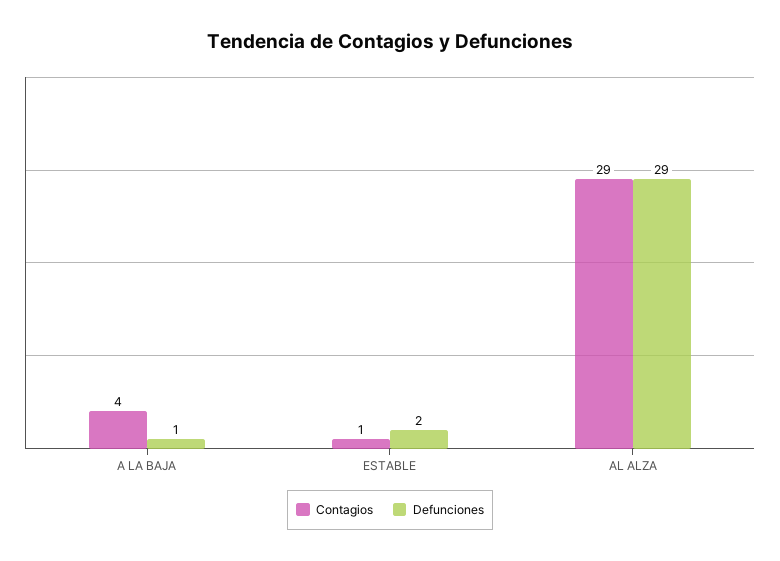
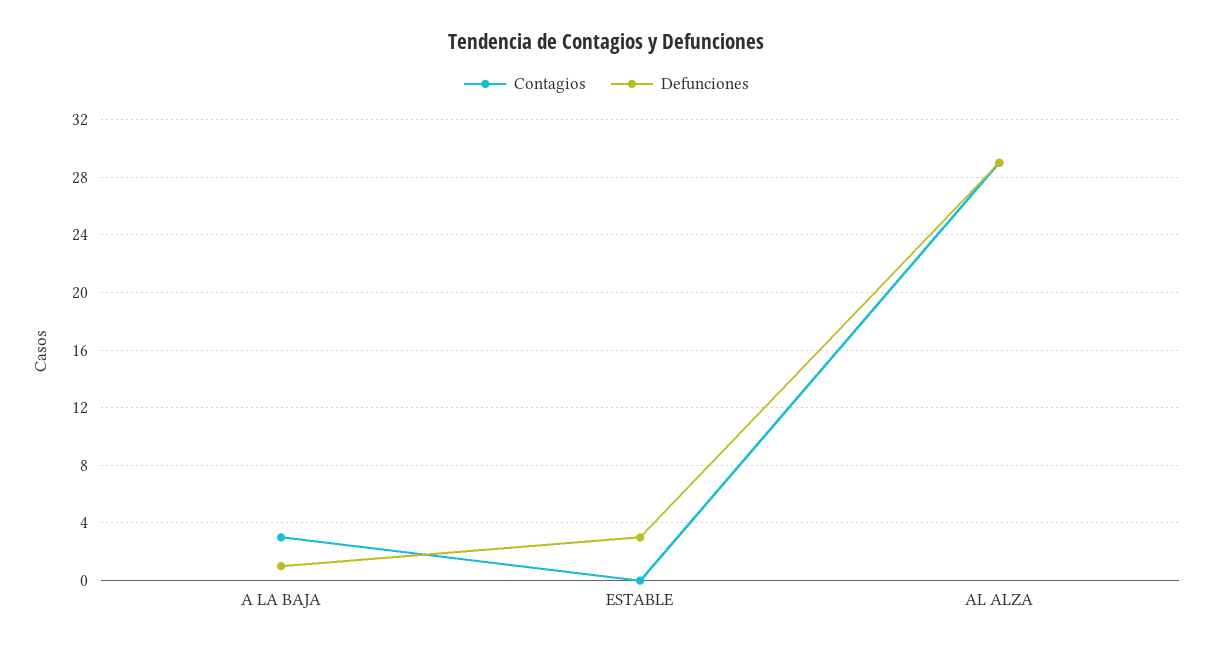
  {
    "Contagios": {
-     "A LA BAJA": 4,
+     "A LA BAJA": 3,
-     "ESTABLE": 1,
+     "ESTABLE": 0,
      "AL ALZA": 29
    },
    "Defunciones": {
      "A LA BAJA": 1,
-     "ESTABLE": 2,
+     "ESTABLE": 3,
      "AL ALZA": 29
    }
  }

